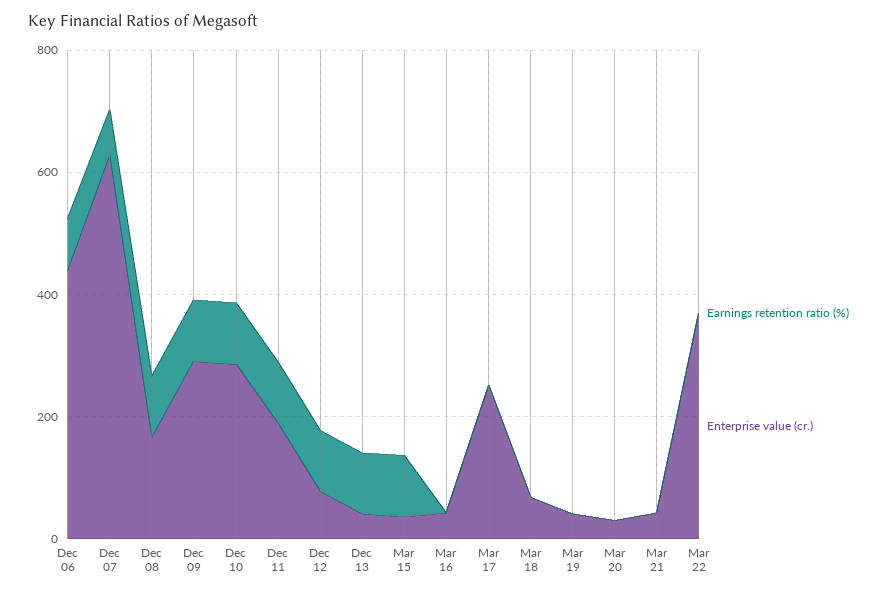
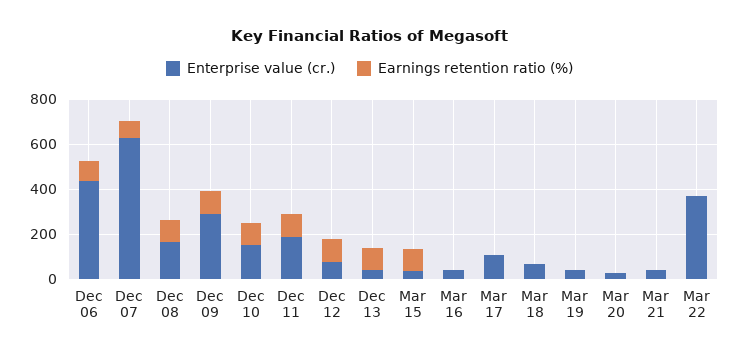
  {
    "Earnings retention ratio (%)": {
      "Dec 06": 100,
      "Dec 07": 100,
      "Dec 08": 100,
      "Dec 09": 100,
      "Dec 10": 100,
      "Dec 11": 100,
      "Dec 12": 100,
      "Dec 13": 100,
      "Mar 15": 100,
      "Mar 16": 0,
      "Mar 17": 0,
      "Mar 18": 0,
      "Mar 19": 0,
      "Mar 20": 0,
      "Mar 21": 0,
      "Mar 22": 0
    },
    "Enterprise value (cr.)": {
      "Dec 06": 450,
      "Dec 07": 650,
      "Dec 08": 150,
      "Dec 09": 300,
-     "Dec 10": 300,
+     "Dec 10": 150,
      "Dec 11": 200,
      "Dec 12": 100,
      "Dec 13": 50,
      "Mar 15": 50,
      "Mar 16": 50,
-     "Mar 17": 250,
+     "Mar 17": 100,
      "Mar 18": 50,
      "Mar 19": 50,
      "Mar 20": 50,
      "Mar 21": 50,
      "Mar 22": 350
    }
  }

